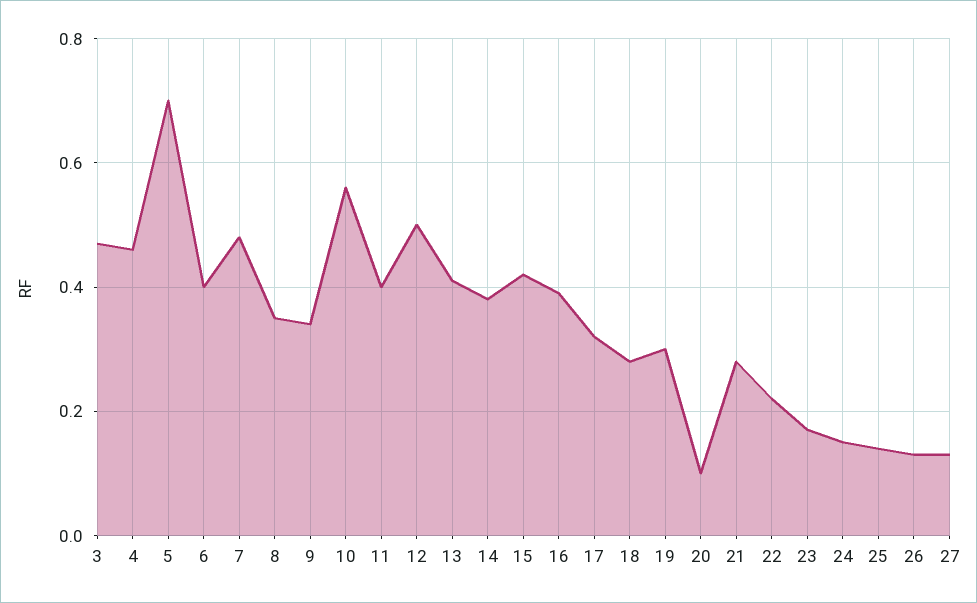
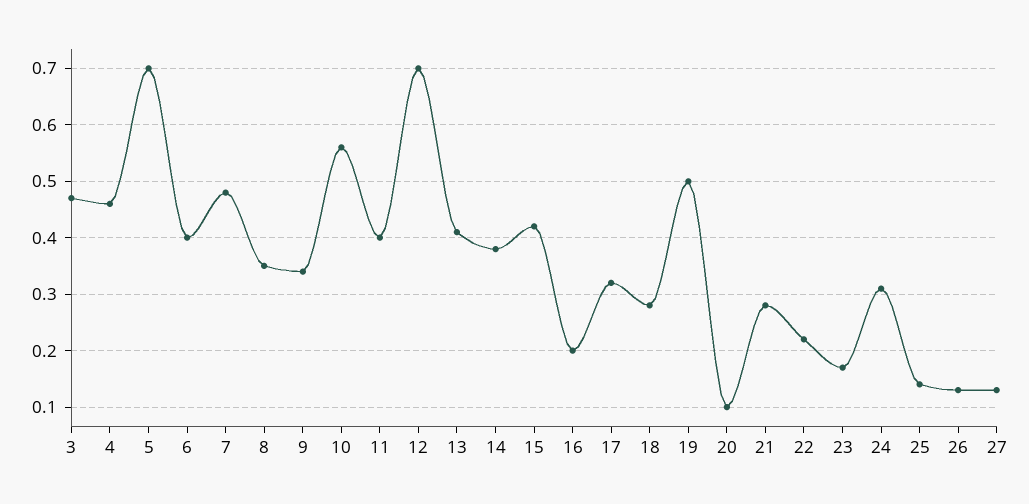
  {
    "3": 0.45,
    "4": 0.45,
    "5": 0.7,
    "6": 0.4,
    "7": 0.5,
    "8": 0.35,
    "9": 0.35,
    "10": 0.55,
    "11": 0.4,
-   "12": 0.5,
+   "12": 0.7,
    "13": 0.4,
    "14": 0.4,
    "15": 0.4,
-   "16": 0.4,
+   "16": 0.2,
    "17": 0.3,
    "18": 0.3,
-   "19": 0.3,
+   "19": 0.5,
    "20": 0.1,
    "21": 0.3,
    "22": 0.2,
    "23": 0.15,
-   "24": 0.15,
+   "24": 0.3,
    "25": 0.15,
    "26": 0.15,
    "27": 0.15
  }

